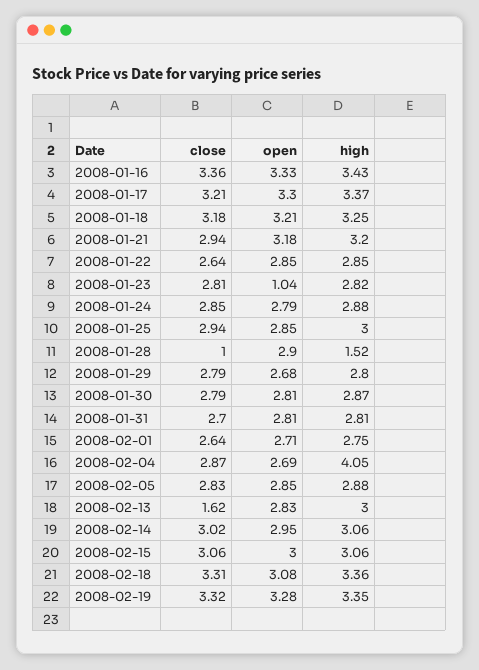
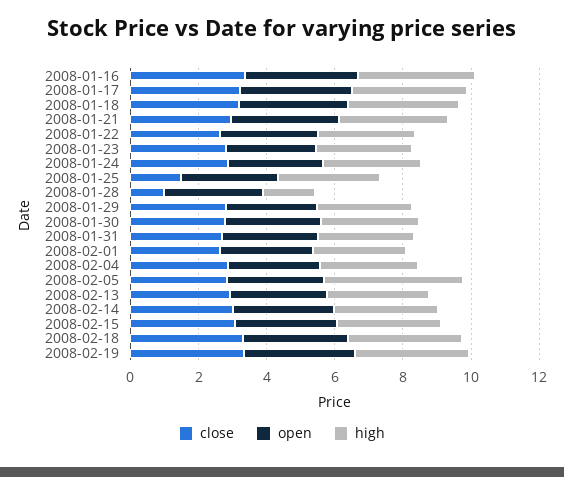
  {
    "close": {
      "2008-01-16": 3.36,
      "2008-01-17": 3.21,
      "2008-01-18": 3.18,
      "2008-01-21": 2.94,
      "2008-01-22": 2.64,
      "2008-01-23": 2.81,
      "2008-01-24": 2.85,
-     "2008-01-25": 2.94,
+     "2008-01-25": 1.5,
      "2008-01-28": 1,
      "2008-01-29": 2.79,
      "2008-01-30": 2.79,
      "2008-01-31": 2.7,
      "2008-02-01": 2.64,
      "2008-02-04": 2.87,
      "2008-02-05": 2.83,
-     "2008-02-13": 1.62,
+     "2008-02-13": 3,
      "2008-02-14": 3.02,
      "2008-02-15": 3.06,
      "2008-02-18": 3.31,
      "2008-02-19": 3.32
    },
    "open": {
      "2008-01-16": 3.33,
      "2008-01-17": 3.3,
      "2008-01-18": 3.21,
      "2008-01-21": 3.18,
      "2008-01-22": 2.85,
-     "2008-01-23": 1.04,
+     "2008-01-23": 2.5,
      "2008-01-24": 2.79,
      "2008-01-25": 2.85,
      "2008-01-28": 2.9,
      "2008-01-29": 2.68,
      "2008-01-30": 2.81,
      "2008-01-31": 2.81,
      "2008-02-01": 2.71,
      "2008-02-04": 2.69,
      "2008-02-05": 2.85,
      "2008-02-13": 2.83,
      "2008-02-14": 2.95,
      "2008-02-15": 3,
      "2008-02-18": 3.08,
      "2008-02-19": 3.28
    },
    "high": {
      "2008-01-16": 3.43,
      "2008-01-17": 3.37,
      "2008-01-18": 3.25,
      "2008-01-21": 3.2,
      "2008-01-22": 2.85,
      "2008-01-23": 2.82,
      "2008-01-24": 2.88,
      "2008-01-25": 3,
      "2008-01-28": 1.52,
      "2008-01-29": 2.8,
      "2008-01-30": 2.87,
      "2008-01-31": 2.81,
      "2008-02-01": 2.75,
-     "2008-02-04": 4.05,
+     "2008-02-04": 3,
-     "2008-02-05": 2.88,
+     "2008-02-05": 4,
      "2008-02-13": 3,
      "2008-02-14": 3.06,
      "2008-02-15": 3.06,
      "2008-02-18": 3.36,
      "2008-02-19": 3.35
    }
  }

